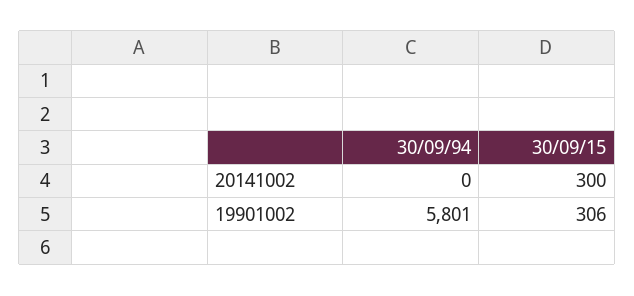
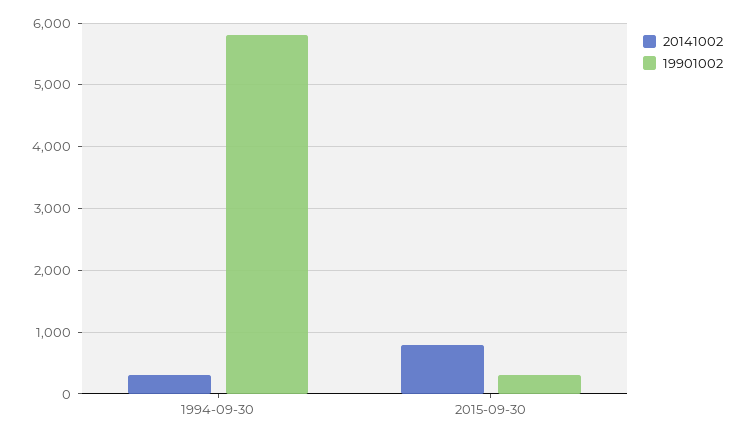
  {
    "20141002": {
-     "30/09/94": 0,
+     "30/09/94": 300,
-     "30/09/15": 300
+     "30/09/15": 800
    },
    "19901002": {
      "30/09/94": 5801,
      "30/09/15": 306
    }
  }

